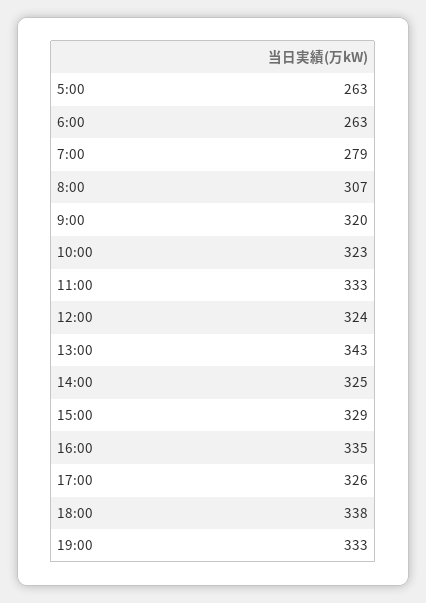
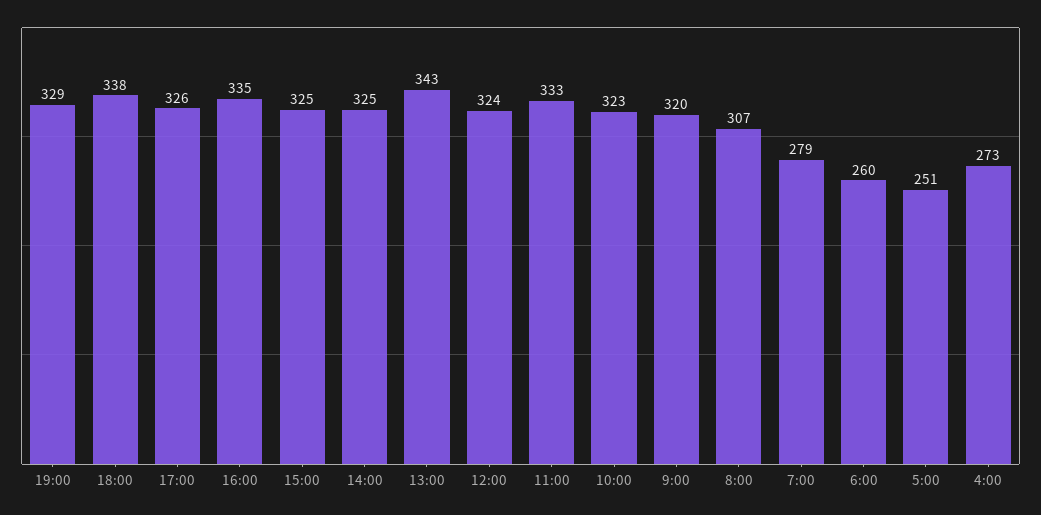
  {
-   "5:00": 263,
+   "5:00": 251,
-   "6:00": 263,
+   "6:00": 260,
    "7:00": 279,
    "8:00": 307,
    "9:00": 320,
    "10:00": 323,
    "11:00": 333,
    "12:00": 324,
    "13:00": 343,
    "14:00": 325,
-   "15:00": 329,
+   "15:00": 325,
    "16:00": 335,
    "17:00": 326,
    "18:00": 338,
-   "19:00": 333
+   "19:00": 329,
+   "4:00": 273
  }

